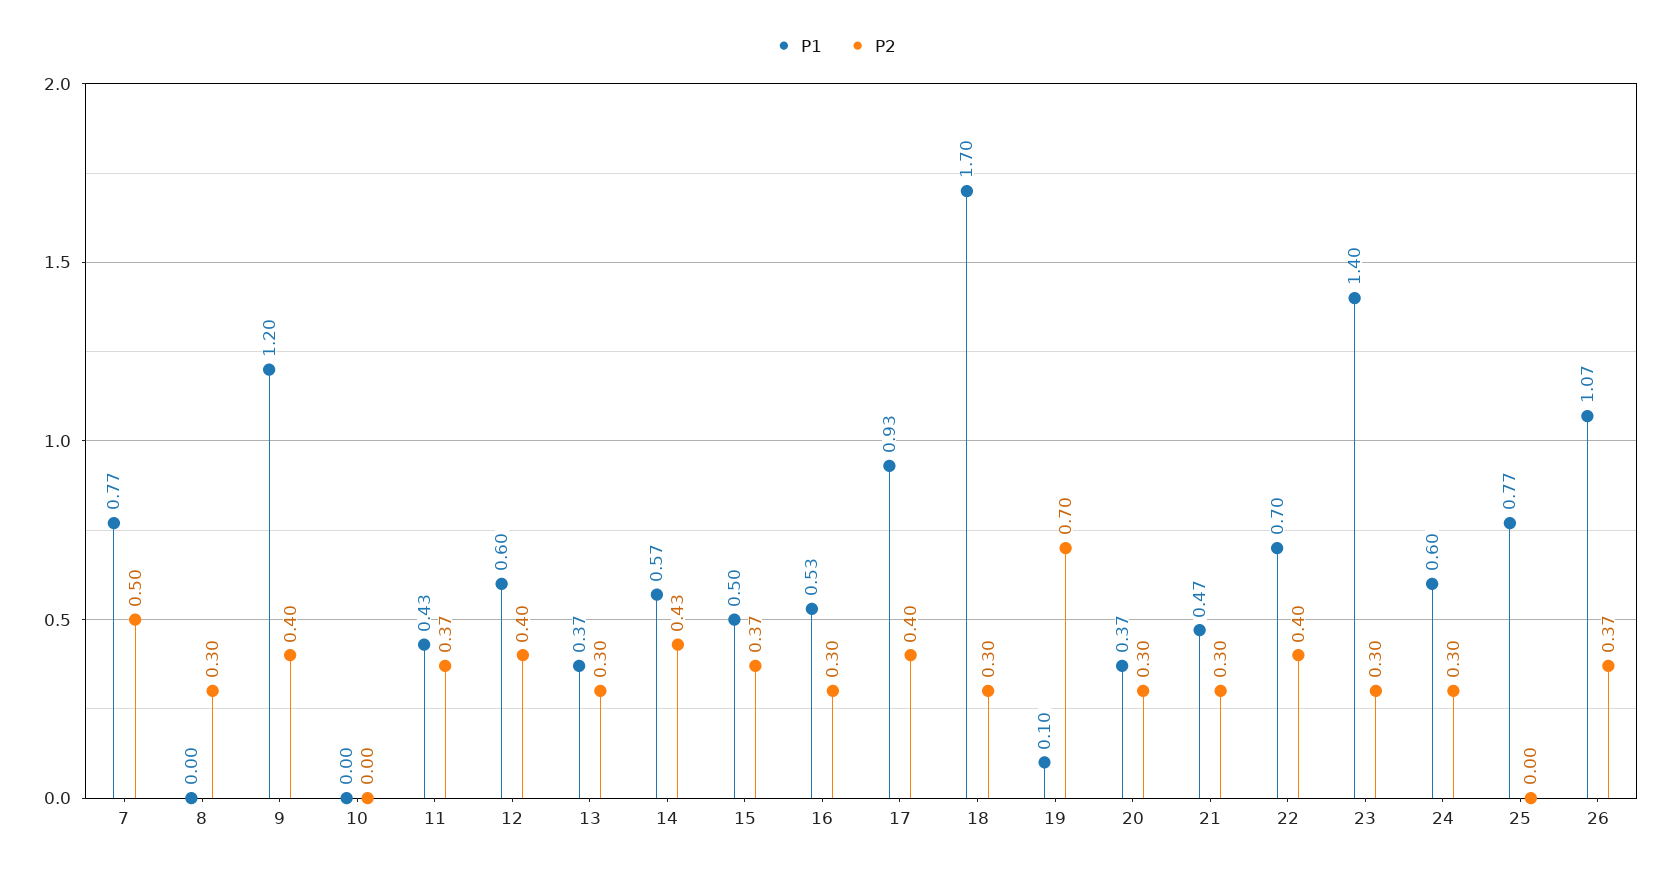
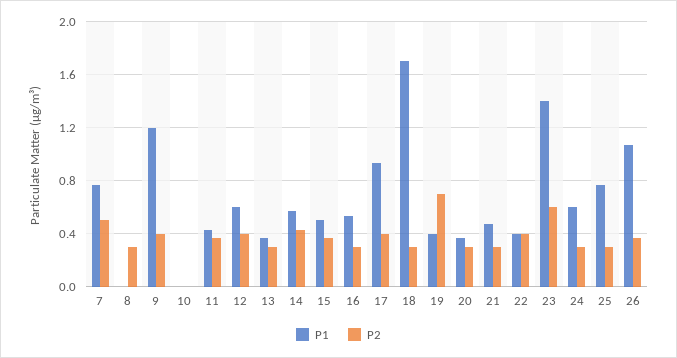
  {
    "P1": {
      "7": 0.77,
      "8": 0,
      "9": 1.2,
      "10": 0,
      "11": 0.43,
      "12": 0.6,
      "13": 0.37,
      "14": 0.57,
      "15": 0.5,
      "16": 0.53,
      "17": 0.93,
      "18": 1.7,
-     "19": 0.1,
+     "19": 0.4,
      "20": 0.37,
      "21": 0.47,
-     "22": 0.7,
+     "22": 0.4,
      "23": 1.4,
      "24": 0.6,
      "25": 0.77,
      "26": 1.07
    },
    "P2": {
      "7": 0.5,
      "8": 0.3,
      "9": 0.4,
      "10": 0,
      "11": 0.37,
      "12": 0.4,
      "13": 0.3,
      "14": 0.43,
      "15": 0.37,
      "16": 0.3,
      "17": 0.4,
      "18": 0.3,
      "19": 0.7,
      "20": 0.3,
      "21": 0.3,
      "22": 0.4,
-     "23": 0.3,
+     "23": 0.6,
      "24": 0.3,
-     "25": 0,
+     "25": 0.3,
      "26": 0.37
    }
  }

